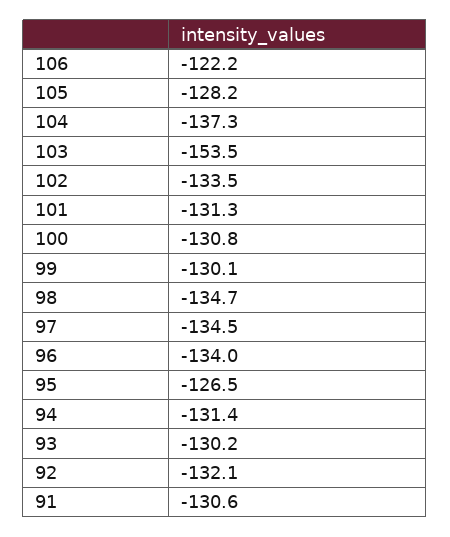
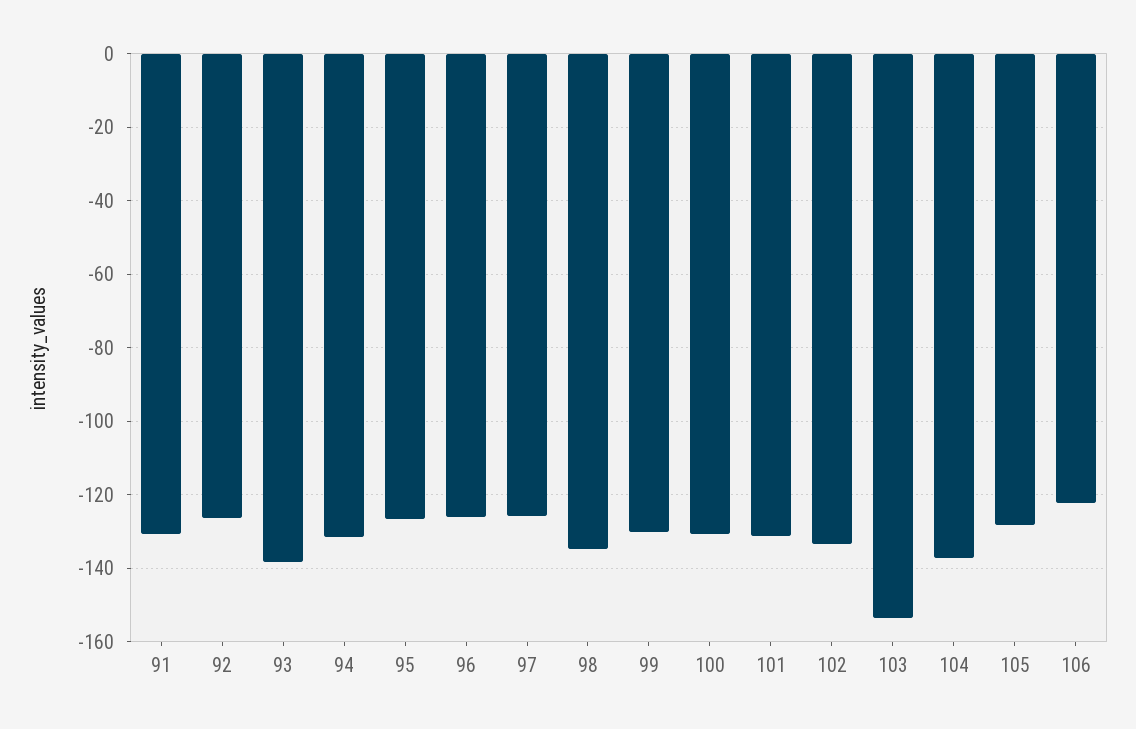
  {
    "106": -122.2,
    "105": -128.2,
    "104": -137.3,
    "103": -153.5,
    "102": -133.5,
    "101": -131.3,
    "100": -130.8,
    "99": -130.1,
    "98": -134.7,
-   "97": -134.5,
+   "97": -126,
-   "96": -134,
+   "96": -126,
    "95": -126.5,
    "94": -131.4,
-   "93": -130.2,
+   "93": -138,
-   "92": -132.1,
+   "92": -126,
    "91": -130.6
  }

